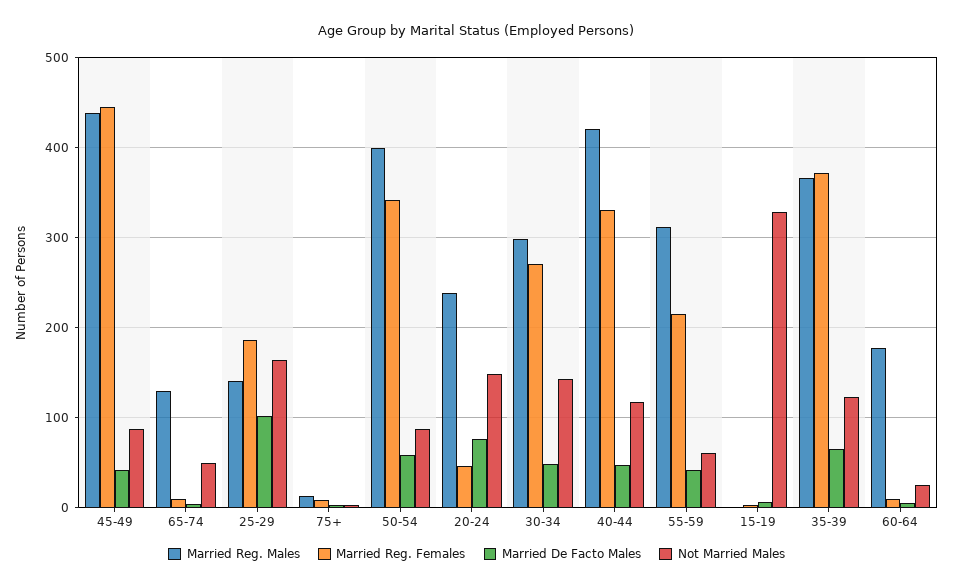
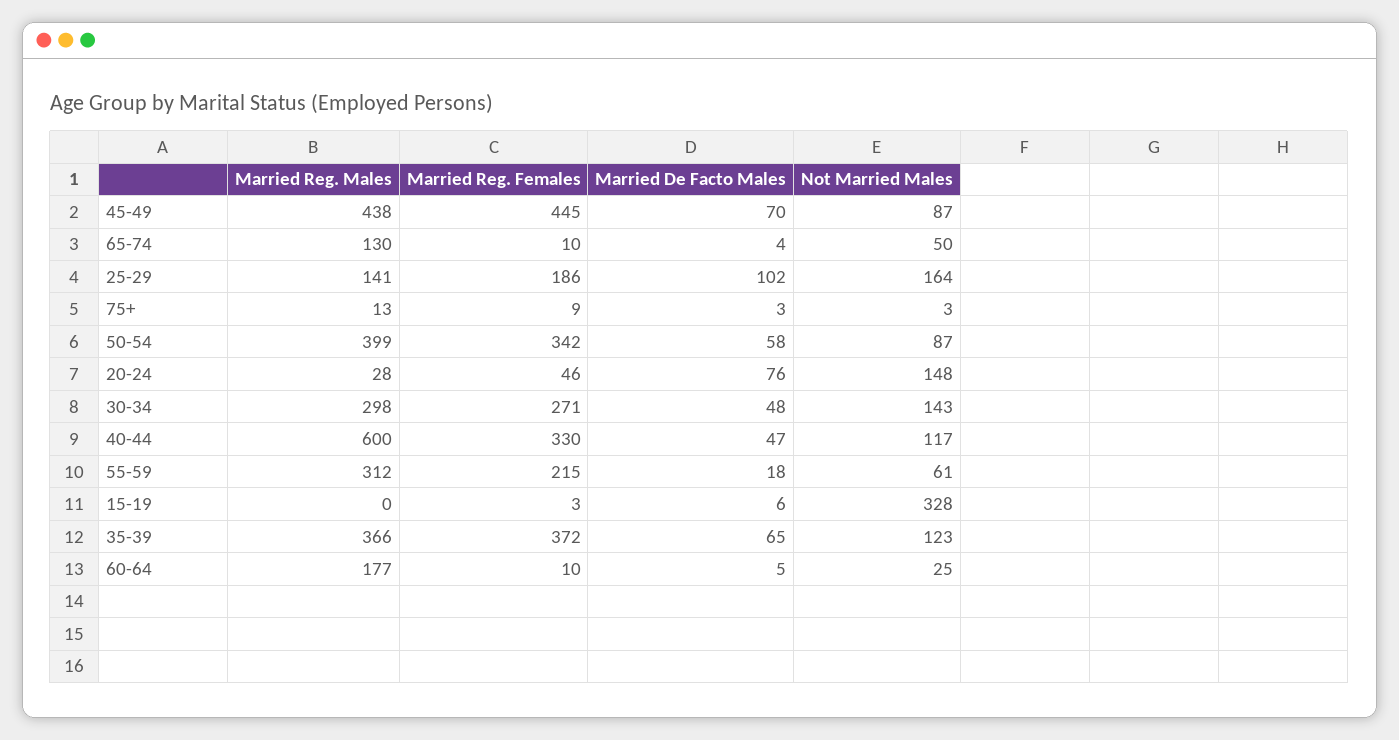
  {
    "Married Reg. Males": {
      "45-49": 438,
      "65-74": 130,
      "25-29": 141,
      "75+": 13,
      "50-54": 399,
-     "20-24": 240,
+     "20-24": 28,
      "30-34": 298,
-     "40-44": 420,
+     "40-44": 600,
      "55-59": 312,
      "15-19": 0,
      "35-39": 366,
      "60-64": 177
    },
    "Married Reg. Females": {
      "45-49": 445,
      "65-74": 10,
      "25-29": 186,
      "75+": 9,
      "50-54": 342,
      "20-24": 46,
      "30-34": 271,
      "40-44": 330,
      "55-59": 215,
      "15-19": 3,
      "35-39": 372,
      "60-64": 10
    },
    "Married De Facto Males": {
-     "45-49": 40,
+     "45-49": 70,
      "65-74": 4,
      "25-29": 102,
      "75+": 3,
      "50-54": 58,
      "20-24": 76,
      "30-34": 48,
      "40-44": 47,
-     "55-59": 40,
+     "55-59": 18,
      "15-19": 6,
      "35-39": 65,
      "60-64": 5
    },
    "Not Married Males": {
      "45-49": 87,
      "65-74": 50,
      "25-29": 164,
      "75+": 3,
      "50-54": 87,
      "20-24": 148,
      "30-34": 143,
      "40-44": 117,
      "55-59": 61,
      "15-19": 328,
      "35-39": 123,
      "60-64": 25
    }
  }

